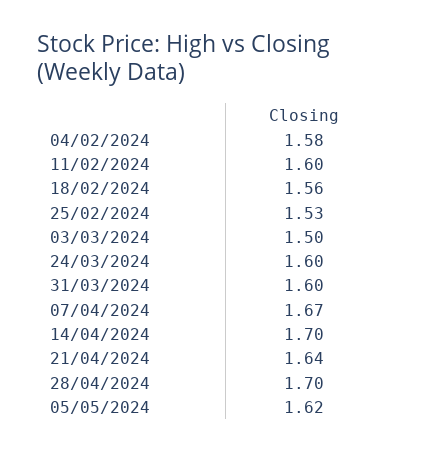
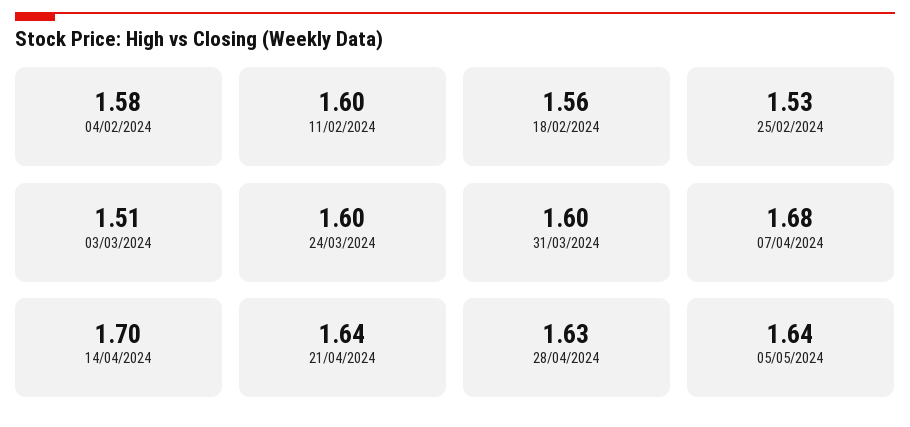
  {
    "04/02/2024": 1.58,
    "11/02/2024": 1.6,
    "18/02/2024": 1.56,
    "25/02/2024": 1.53,
-   "03/03/2024": 1.5,
+   "03/03/2024": 1.51,
    "24/03/2024": 1.6,
    "31/03/2024": 1.6,
-   "07/04/2024": 1.67,
+   "07/04/2024": 1.68,
    "14/04/2024": 1.7,
    "21/04/2024": 1.64,
-   "28/04/2024": 1.7,
+   "28/04/2024": 1.63,
-   "05/05/2024": 1.62
+   "05/05/2024": 1.64
  }

